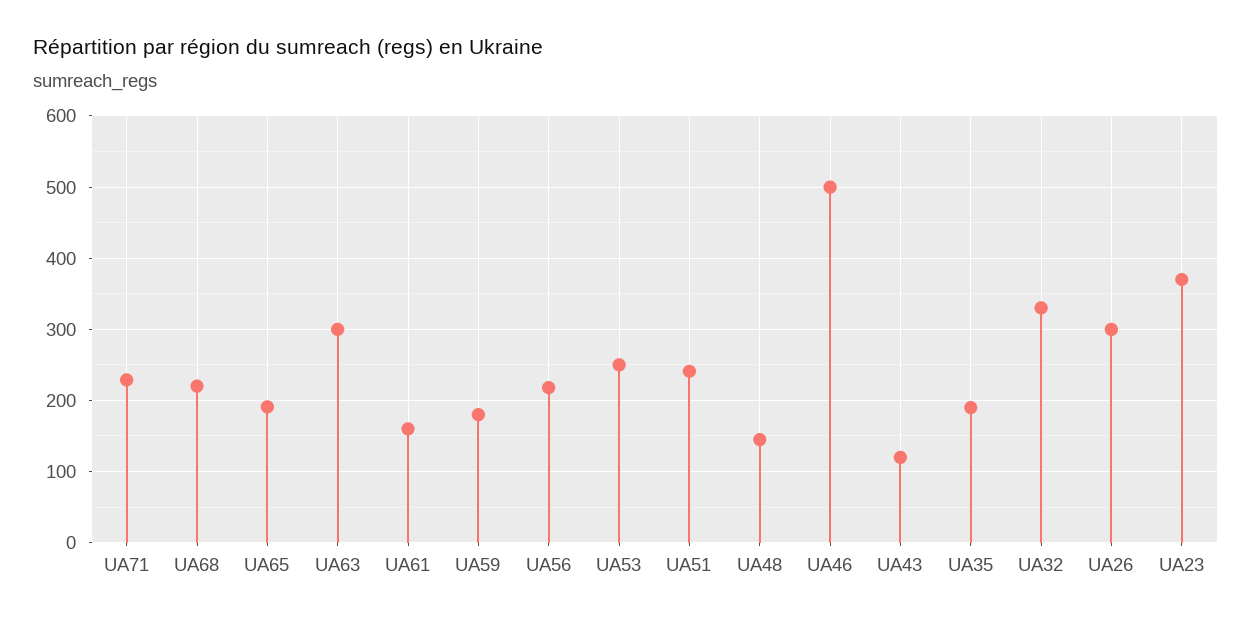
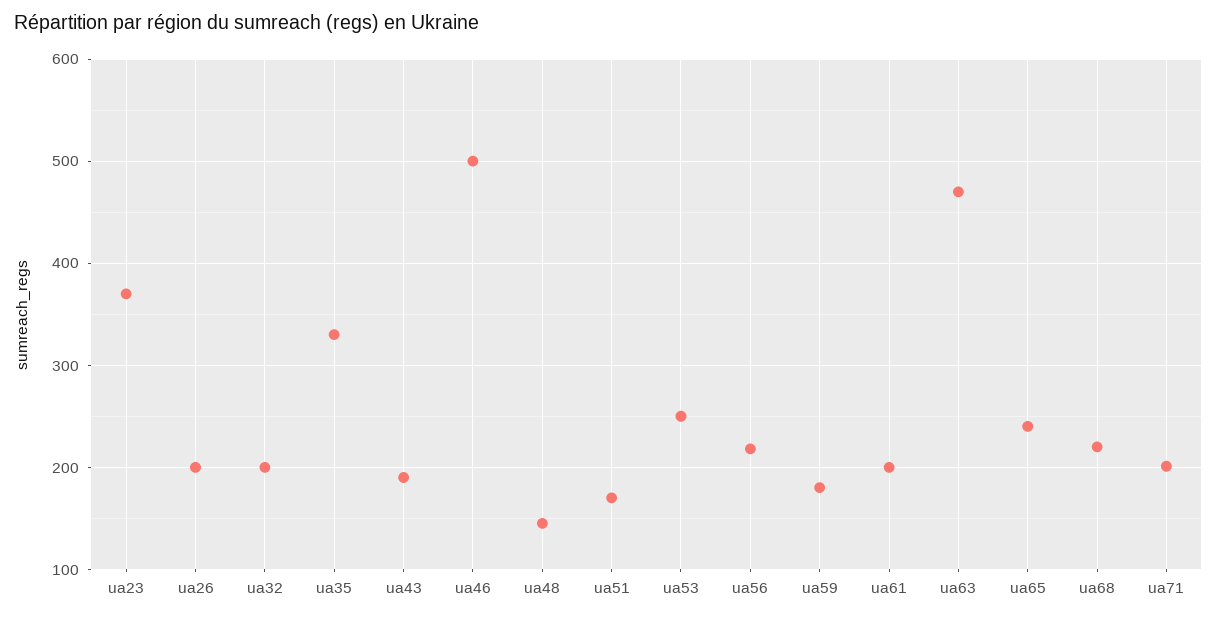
  {
-   "UA71": 230,
+   "UA71": 200,
    "UA68": 220,
-   "UA65": 190,
+   "UA65": 240,
-   "UA63": 300,
+   "UA63": 470,
-   "UA61": 160,
+   "UA61": 200,
    "UA59": 180,
    "UA56": 220,
    "UA53": 250,
-   "UA51": 240,
+   "UA51": 170,
    "UA48": 150,
    "UA46": 500,
-   "UA43": 120,
+   "UA43": 190,
-   "UA35": 190,
+   "UA35": 330,
-   "UA32": 330,
+   "UA32": 200,
-   "UA26": 300,
+   "UA26": 200,
    "UA23": 370
  }

